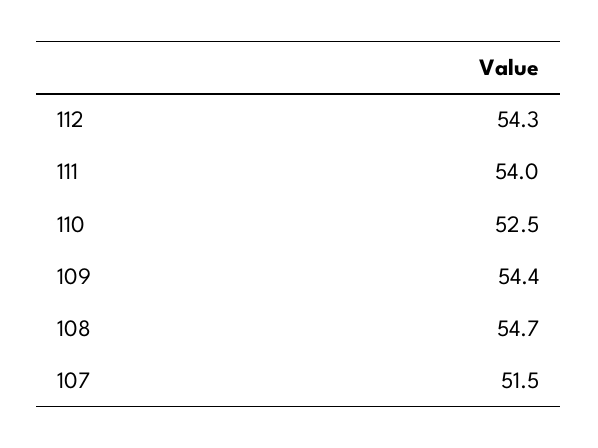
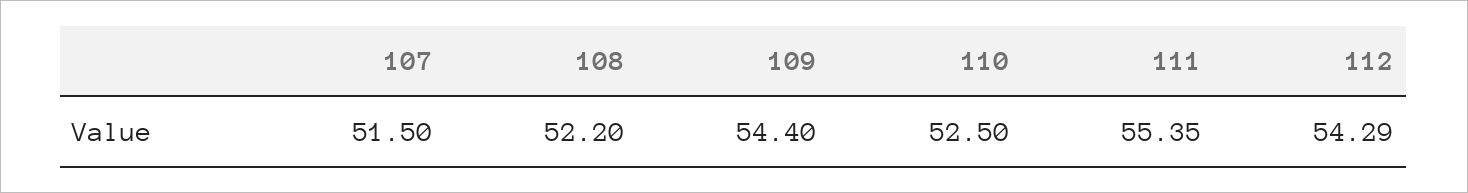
  {
    "112": 54.29,
-   "111": 54,
+   "111": 55.35,
    "110": 52.5,
    "109": 54.4,
-   "108": 54.7,
+   "108": 52.2,
    "107": 51.5
  }

